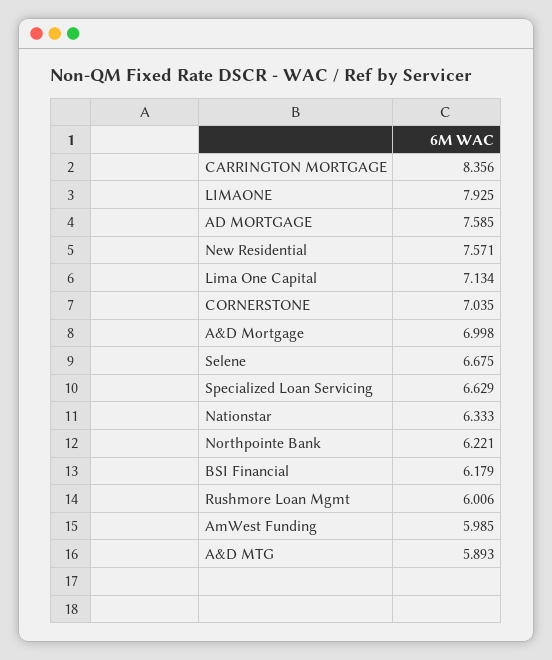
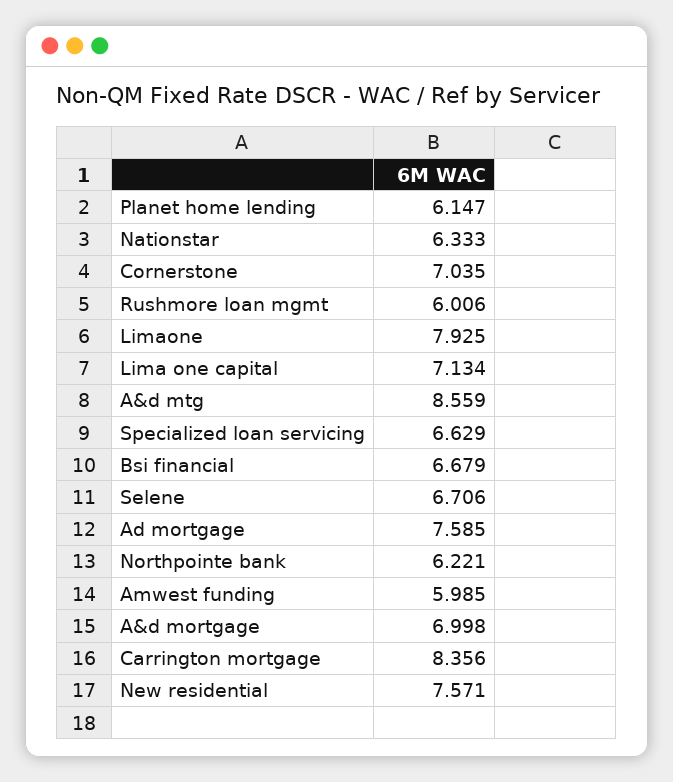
  {
    "CARRINGTON MORTGAGE": 8.356,
    "LIMAONE": 7.925,
    "AD MORTGAGE": 7.585,
    "New Residential": 7.571,
    "Lima One Capital": 7.134,
    "CORNERSTONE": 7.035,
    "A&D Mortgage": 6.998,
-   "Selene": 6.675,
+   "Selene": 6.706,
    "Specialized Loan Servicing": 6.629,
    "Nationstar": 6.333,
    "Northpointe Bank": 6.221,
-   "BSI Financial": 6.179,
+   "BSI Financial": 6.679,
    "Rushmore Loan Mgmt": 6.006,
    "AmWest Funding": 5.985,
-   "A&D MTG": 5.893
+   "A&D MTG": 8.559,
+   "Planet home lending": 6.147
  }

